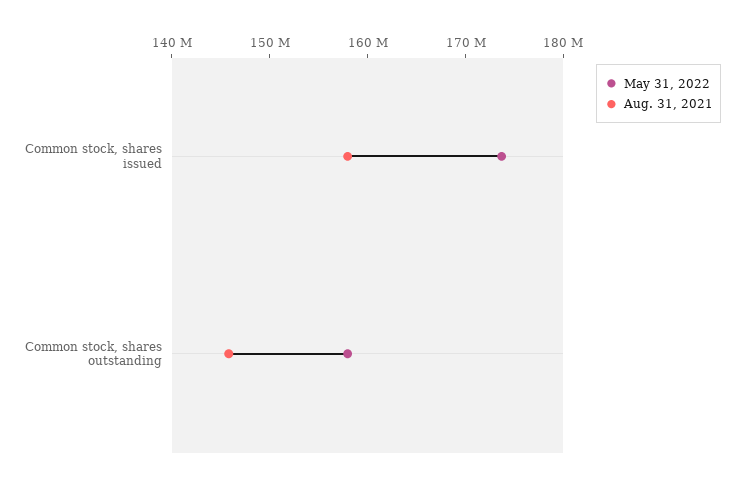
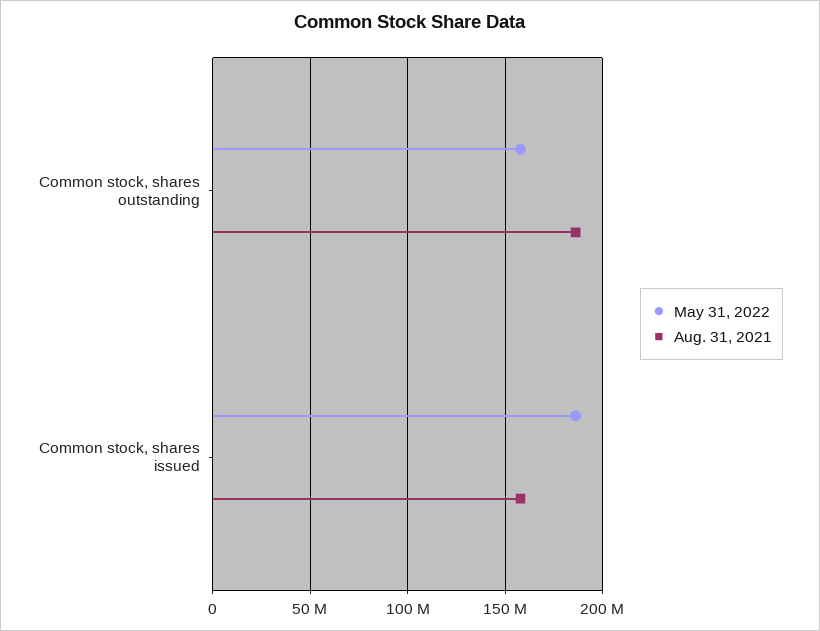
  {
    "May 31, 2022": {
-     "Common stock, shares issued": 174000000,
+     "Common stock, shares issued": 185000000,
      "Common stock, shares outstanding": 158000000
    },
    "Aug. 31, 2021": {
      "Common stock, shares issued": 158000000,
-     "Common stock, shares outstanding": 146000000
+     "Common stock, shares outstanding": 185000000
    }
  }

